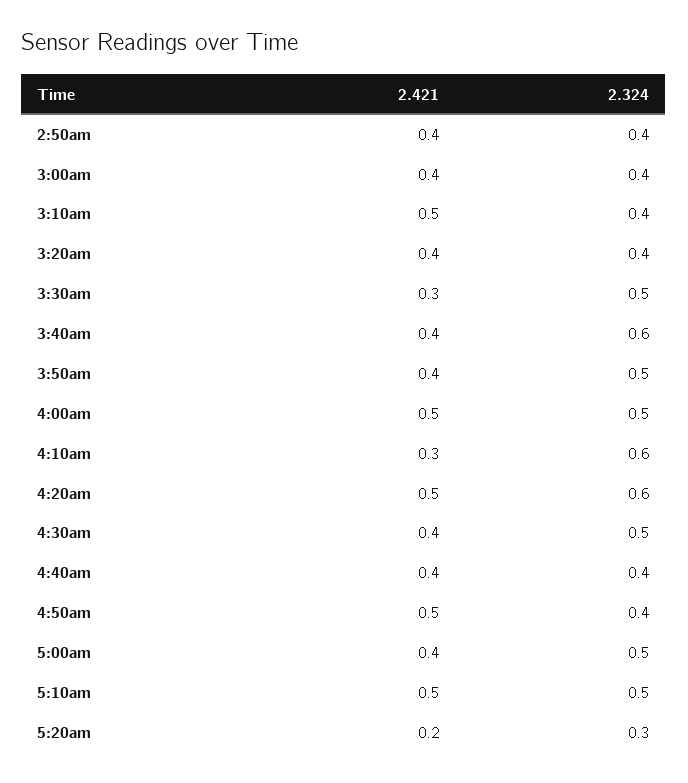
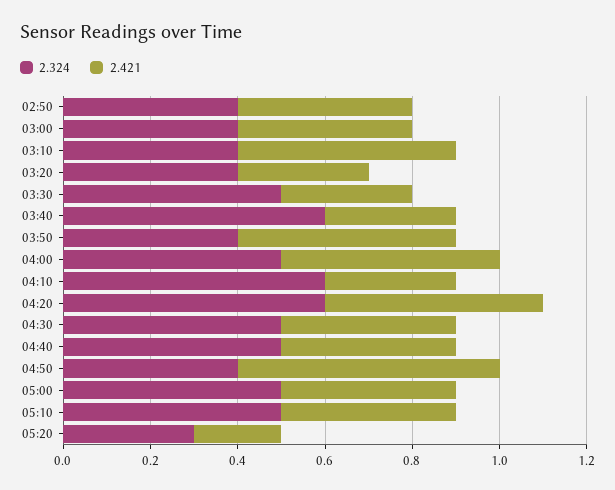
  {
    "2.421": {
      "2:50am": 0.4,
      "3:00am": 0.4,
      "3:10am": 0.5,
-     "3:20am": 0.4,
+     "3:20am": 0.3,
      "3:30am": 0.3,
-     "3:40am": 0.4,
+     "3:40am": 0.3,
-     "3:50am": 0.4,
+     "3:50am": 0.5,
      "4:00am": 0.5,
      "4:10am": 0.3,
      "4:20am": 0.5,
      "4:30am": 0.4,
      "4:40am": 0.4,
-     "4:50am": 0.5,
+     "4:50am": 0.6,
      "5:00am": 0.4,
-     "5:10am": 0.5,
+     "5:10am": 0.4,
      "5:20am": 0.2
    },
    "2.324": {
      "2:50am": 0.4,
      "3:00am": 0.4,
      "3:10am": 0.4,
      "3:20am": 0.4,
      "3:30am": 0.5,
      "3:40am": 0.6,
-     "3:50am": 0.5,
+     "3:50am": 0.4,
      "4:00am": 0.5,
      "4:10am": 0.6,
      "4:20am": 0.6,
      "4:30am": 0.5,
-     "4:40am": 0.4,
+     "4:40am": 0.5,
      "4:50am": 0.4,
      "5:00am": 0.5,
      "5:10am": 0.5,
      "5:20am": 0.3
    }
  }

